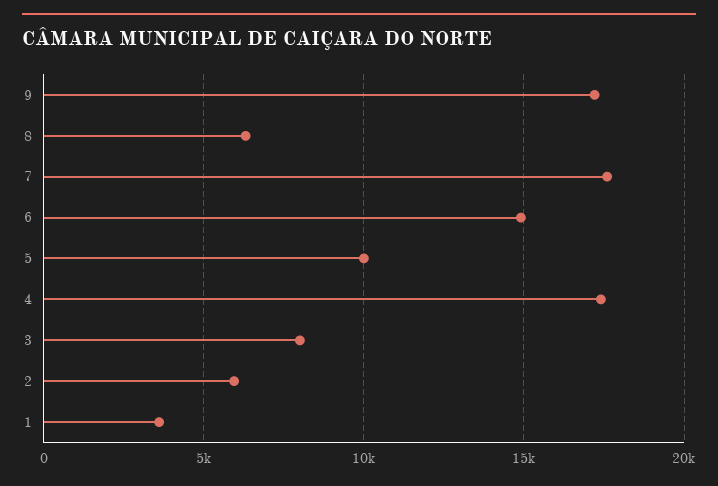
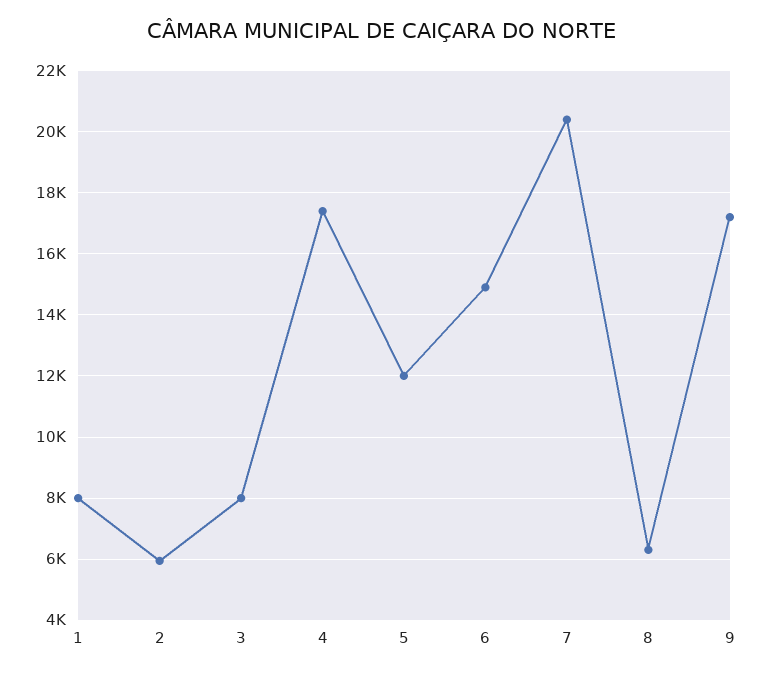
  {
    "9": 17200,
    "8": 6400,
-   "7": 17500,
+   "7": 20400,
    "6": 15000,
-   "5": 10000,
+   "5": 12000,
    "4": 17400,
    "3": 8000,
    "2": 6000,
-   "1": 3500
+   "1": 8000
  }

